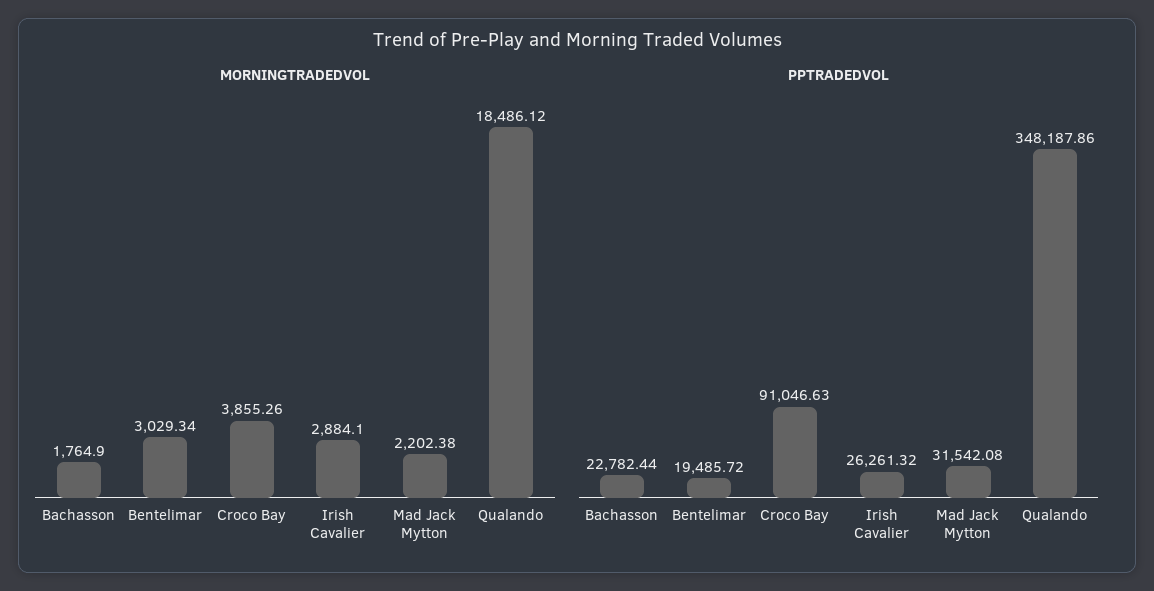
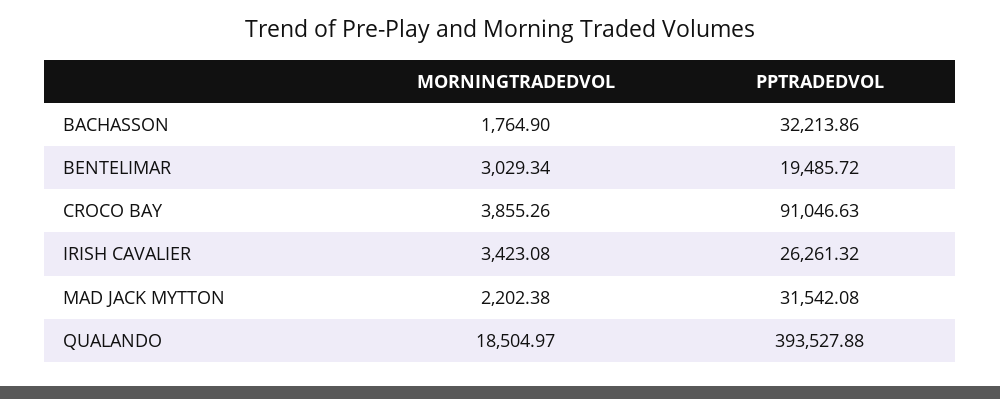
  {
    "MORNINGTRADEDVOL": {
      "Bachasson": 1764.9,
      "Bentelimar": 3029.34,
      "Croco Bay": 3855.26,
-     "Irish Cavalier": 2884.1,
+     "Irish Cavalier": 3423.08,
      "Mad Jack Mytton": 2202.38,
-     "Qualando": 18486.12
+     "Qualando": 18504.97
    },
    "PPTRADEDVOL": {
-     "Bachasson": 22782.44,
+     "Bachasson": 32213.86,
      "Bentelimar": 19485.72,
      "Croco Bay": 91046.63,
      "Irish Cavalier": 26261.32,
      "Mad Jack Mytton": 31542.08,
-     "Qualando": 348187.86
+     "Qualando": 393527.88
    }
  }

